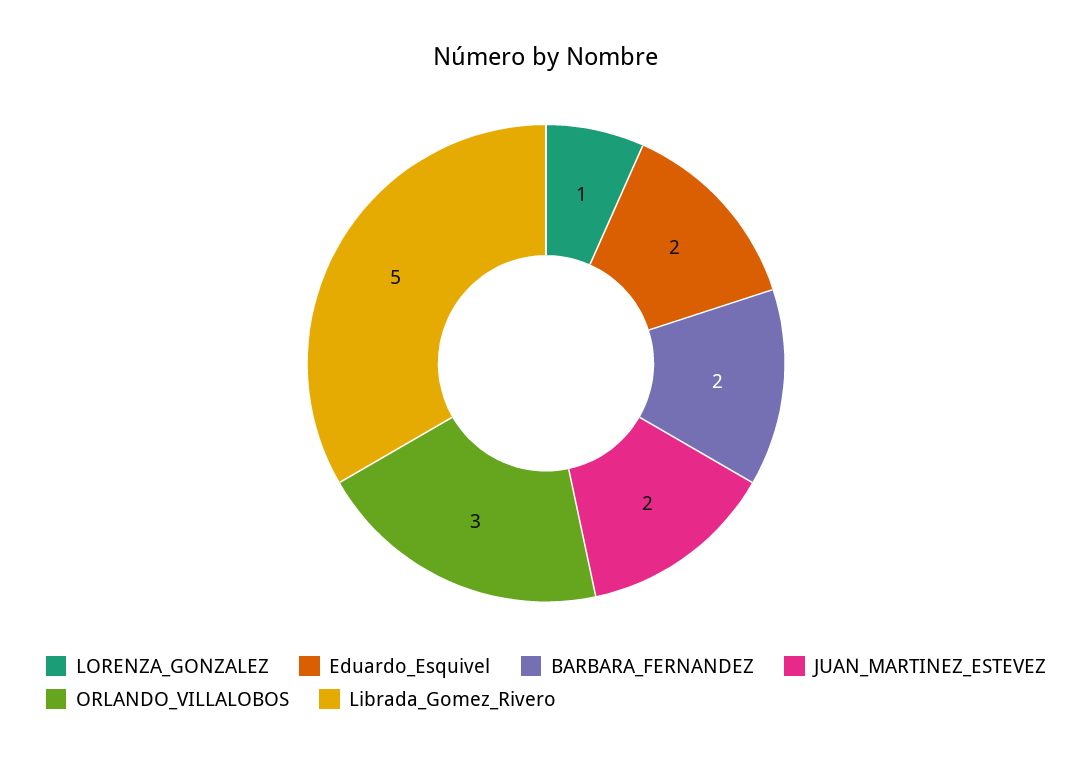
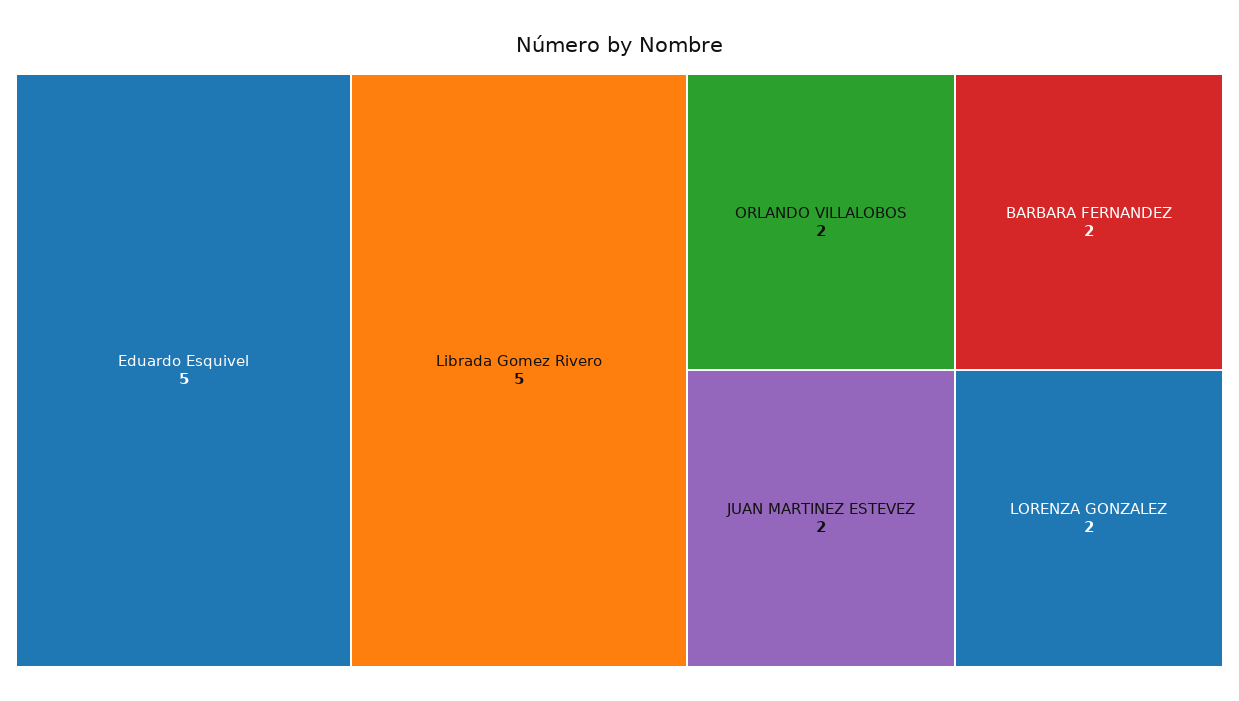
  {
-   "LORENZA_GONZALEZ": 1,
+   "LORENZA_GONZALEZ": 2,
-   "Eduardo_Esquivel": 2,
+   "Eduardo_Esquivel": 5,
    "BARBARA_FERNANDEZ": 2,
    "JUAN_MARTINEZ_ESTEVEZ": 2,
-   "ORLANDO_VILLALOBOS": 3,
+   "ORLANDO_VILLALOBOS": 2,
    "Librada_Gomez_Rivero": 5
  }

